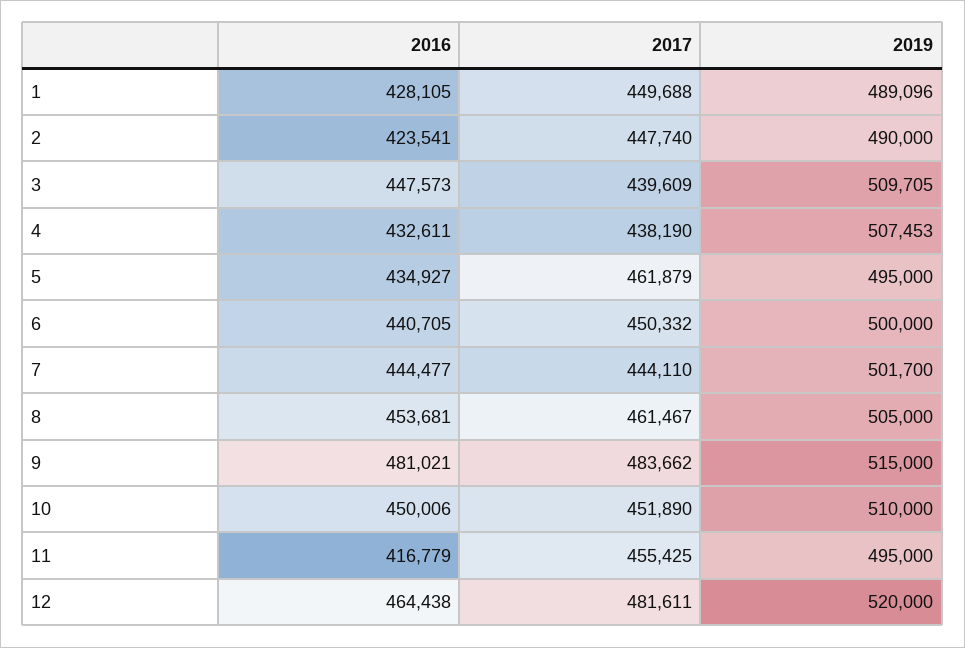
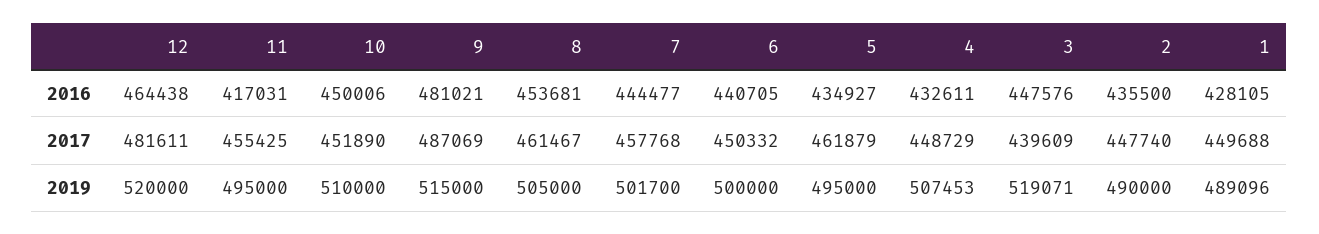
  {
    "2016": {
      "1": 428105,
-     "2": 423541,
+     "2": 435500,
-     "3": 447573,
+     "3": 447576,
      "4": 432611,
      "5": 434927,
      "6": 440705,
      "7": 444477,
      "8": 453681,
      "9": 481021,
      "10": 450006,
-     "11": 416779,
+     "11": 417031,
      "12": 464438
    },
    "2017": {
      "1": 449688,
      "2": 447740,
      "3": 439609,
-     "4": 438190,
+     "4": 448729,
      "5": 461879,
      "6": 450332,
-     "7": 444110,
+     "7": 457768,
      "8": 461467,
-     "9": 483662,
+     "9": 487069,
      "10": 451890,
      "11": 455425,
      "12": 481611
    },
    "2019": {
      "1": 489096,
      "2": 490000,
-     "3": 509705,
+     "3": 519071,
      "4": 507453,
      "5": 495000,
      "6": 500000,
      "7": 501700,
      "8": 505000,
      "9": 515000,
      "10": 510000,
      "11": 495000,
      "12": 520000
    }
  }

